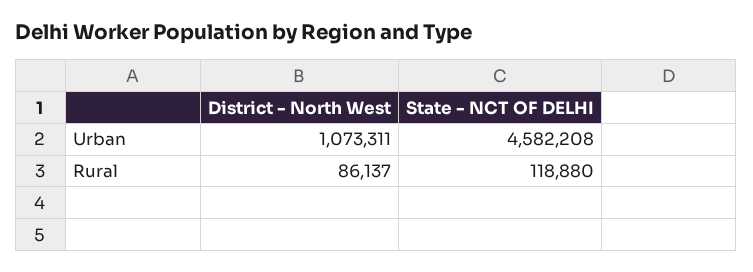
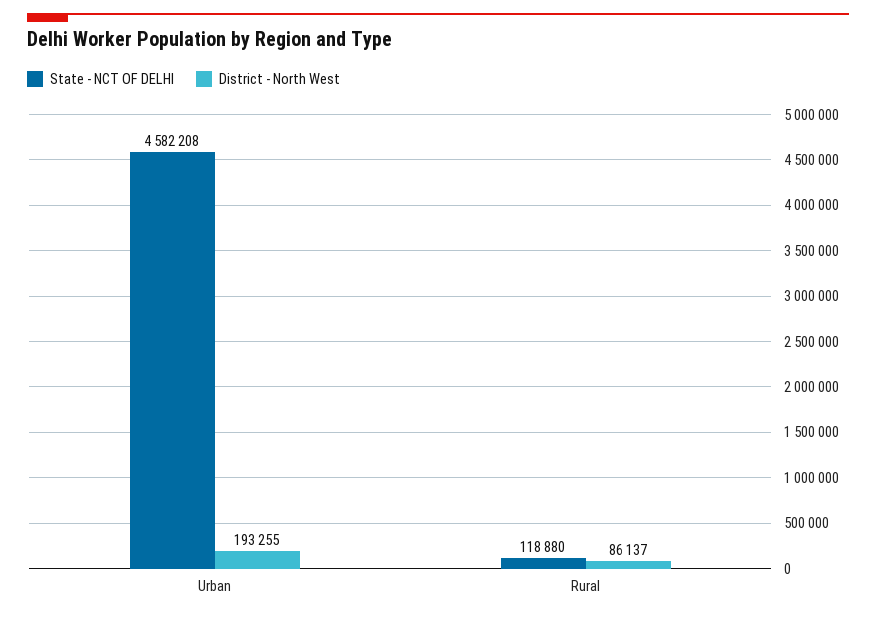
  {
    "District - North West": {
-     "Urban": 1073311,
+     "Urban": 193255,
      "Rural": 86137
    },
    "State - NCT OF DELHI": {
      "Urban": 4582208,
      "Rural": 118880
    }
  }

